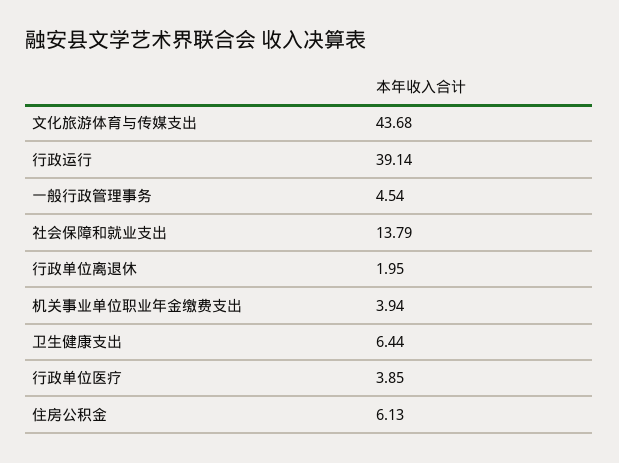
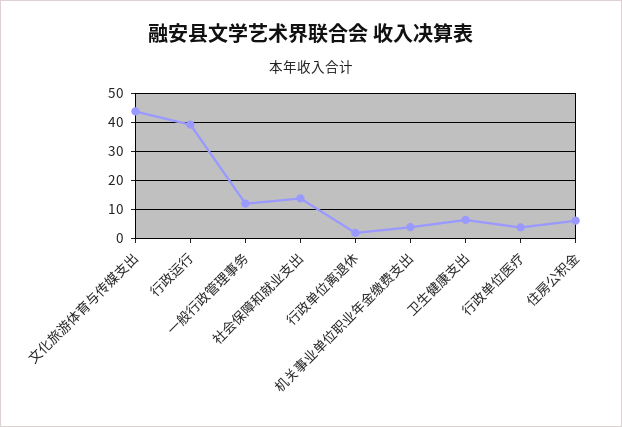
  {
    "文化旅游体育与传媒支出": 43.68,
    "行政运行": 39.14,
-   "一般行政管理事务": 4.54,
+   "一般行政管理事务": 12.5,
    "社会保障和就业支出": 13.79,
    "行政单位离退休": 1.95,
    "机关事业单位职业年金缴费支出": 3.94,
    "卫生健康支出": 6.44,
    "行政单位医疗": 3.85,
    "住房公积金": 6.13
  }

